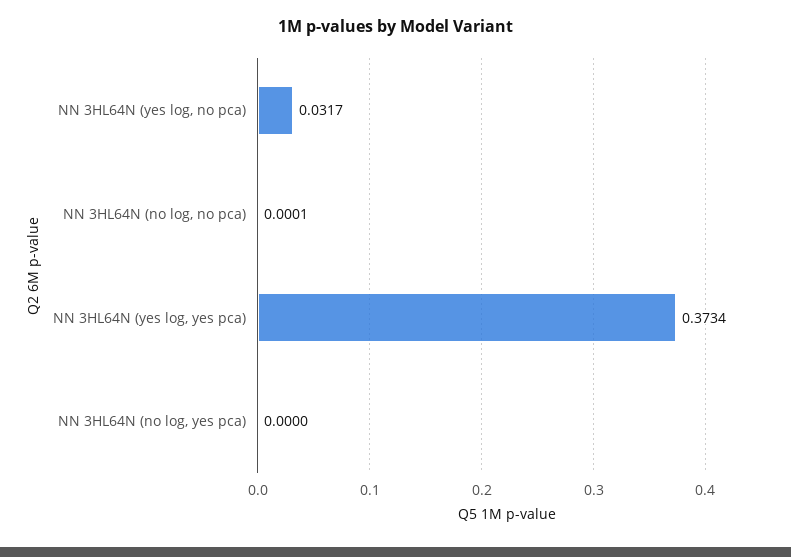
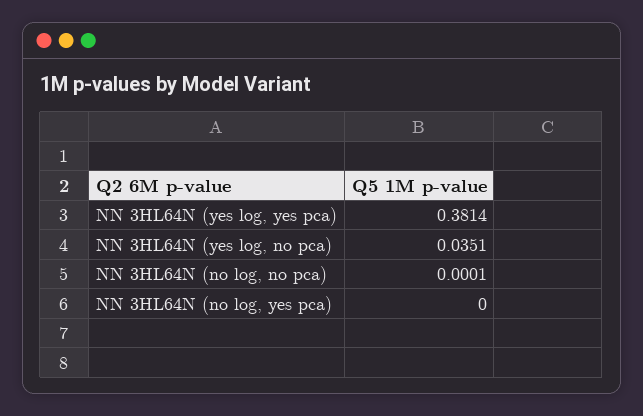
  {
-   "NN 3HL64N (yes log, no pca)": 0.0317,
+   "NN 3HL64N (yes log, no pca)": 0.0351,
    "NN 3HL64N (no log, no pca)": 0.0001,
-   "NN 3HL64N (yes log, yes pca)": 0.3734,
+   "NN 3HL64N (yes log, yes pca)": 0.3814,
    "NN 3HL64N (no log, yes pca)": 0
  }

